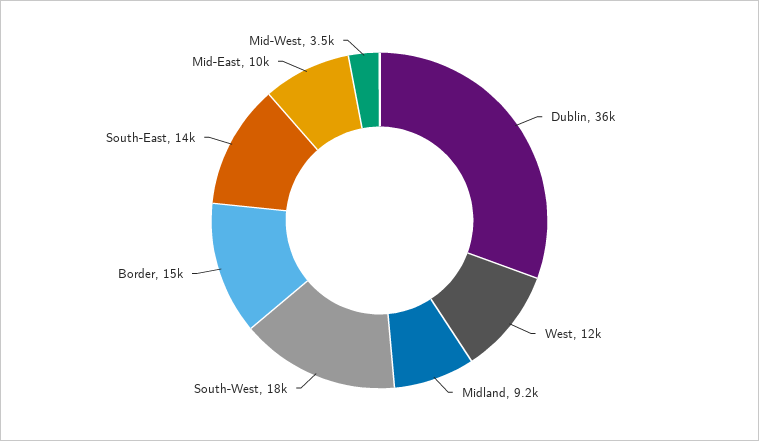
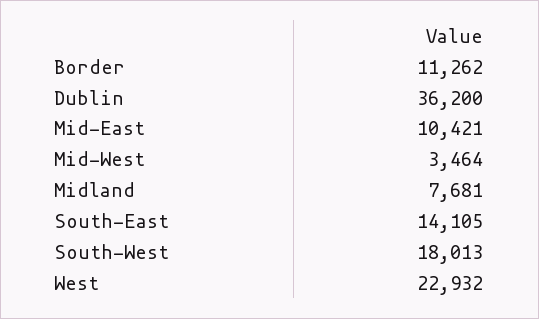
  {
    "Dublin": 36200,
-   "West": 12000,
+   "West": 22932,
-   "Midland": 9200,
+   "Midland": 7681,
    "South-West": 18013,
-   "Border": 15000,
+   "Border": 11262,
    "South-East": 14105,
    "Mid-East": 10421,
    "Mid-West": 3464
  }

